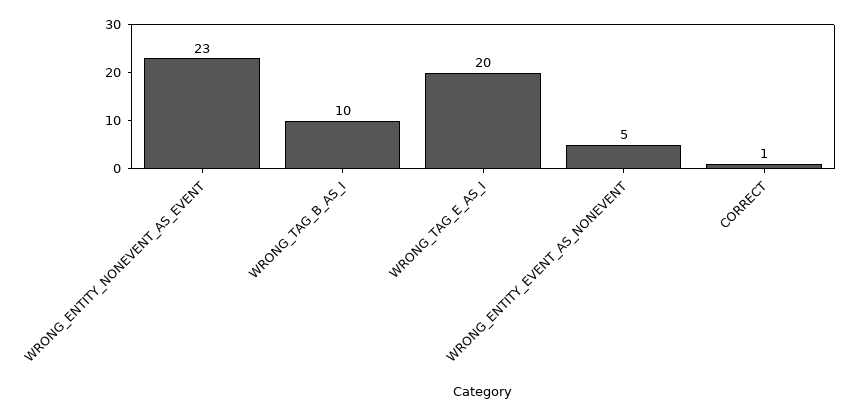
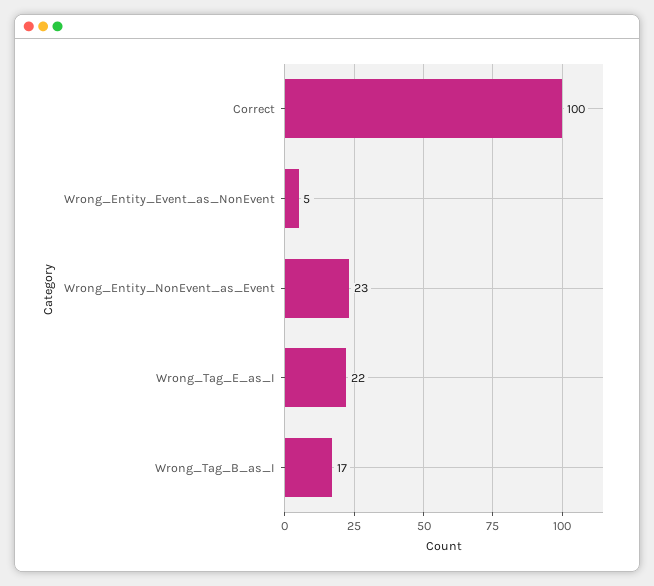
  {
    "WRONG_ENTITY_NONEVENT_AS_EVENT": 23,
-   "WRONG_TAG_B_AS_I": 10,
+   "WRONG_TAG_B_AS_I": 17,
-   "WRONG_TAG_E_AS_I": 20,
+   "WRONG_TAG_E_AS_I": 22,
    "WRONG_ENTITY_EVENT_AS_NONEVENT": 5,
-   "CORRECT": 1
+   "CORRECT": 100
  }

